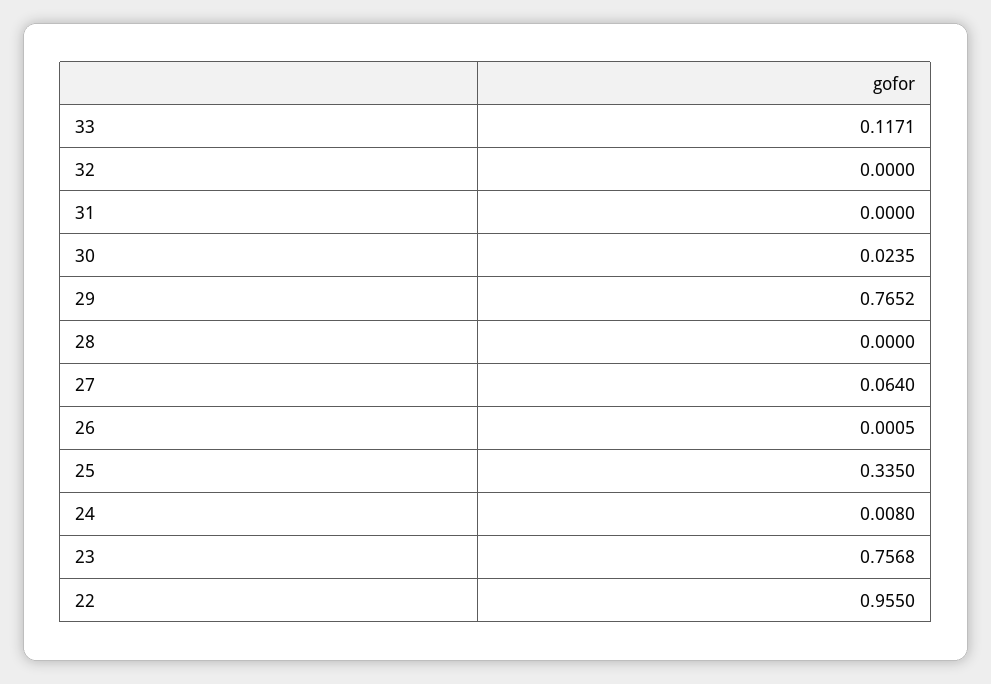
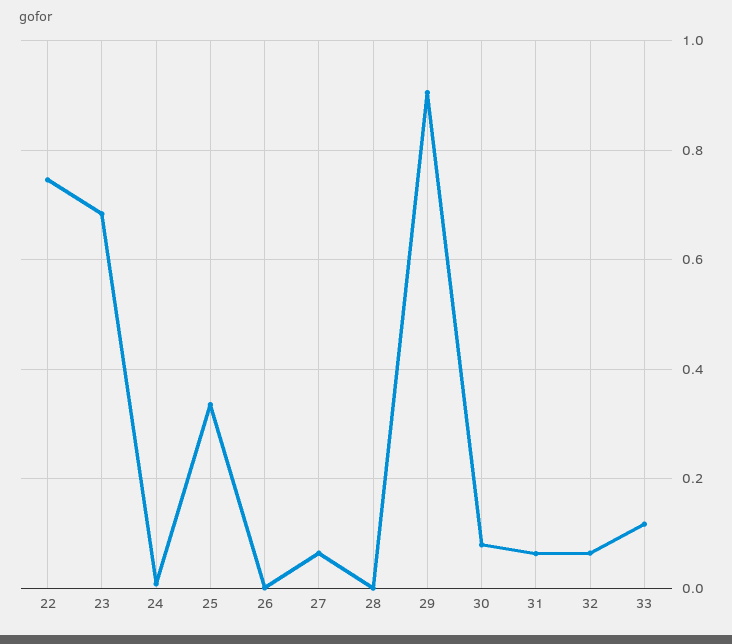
  {
    "33": 0.1171,
-   "32": 0,
+   "32": 0.06,
-   "31": 0,
+   "31": 0.06,
-   "30": 0.0235,
+   "30": 0.08,
-   "29": 0.7652,
+   "29": 0.9,
    "28": 0,
    "27": 0.064,
    "26": 0.0005,
    "25": 0.335,
    "24": 0.008,
-   "23": 0.7568,
+   "23": 0.68,
-   "22": 0.955
+   "22": 0.74
  }

